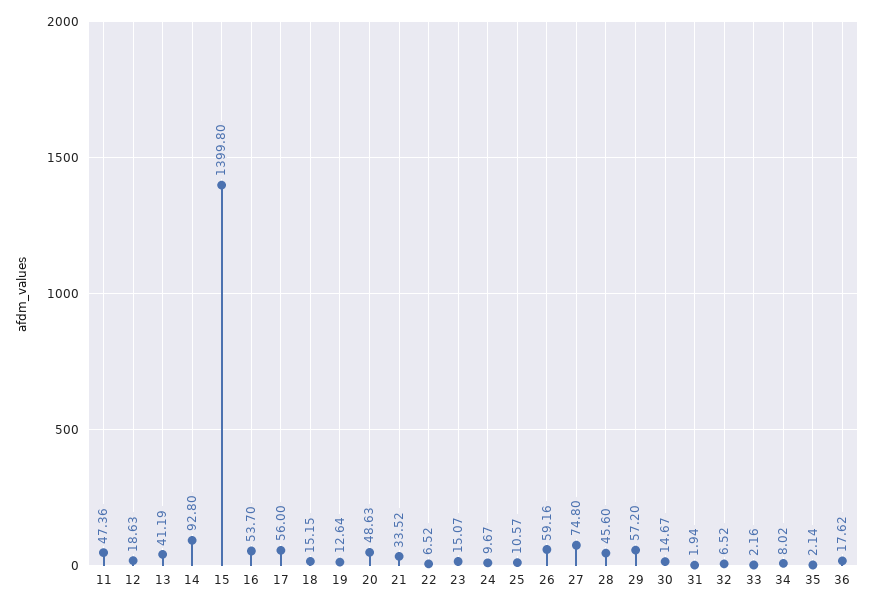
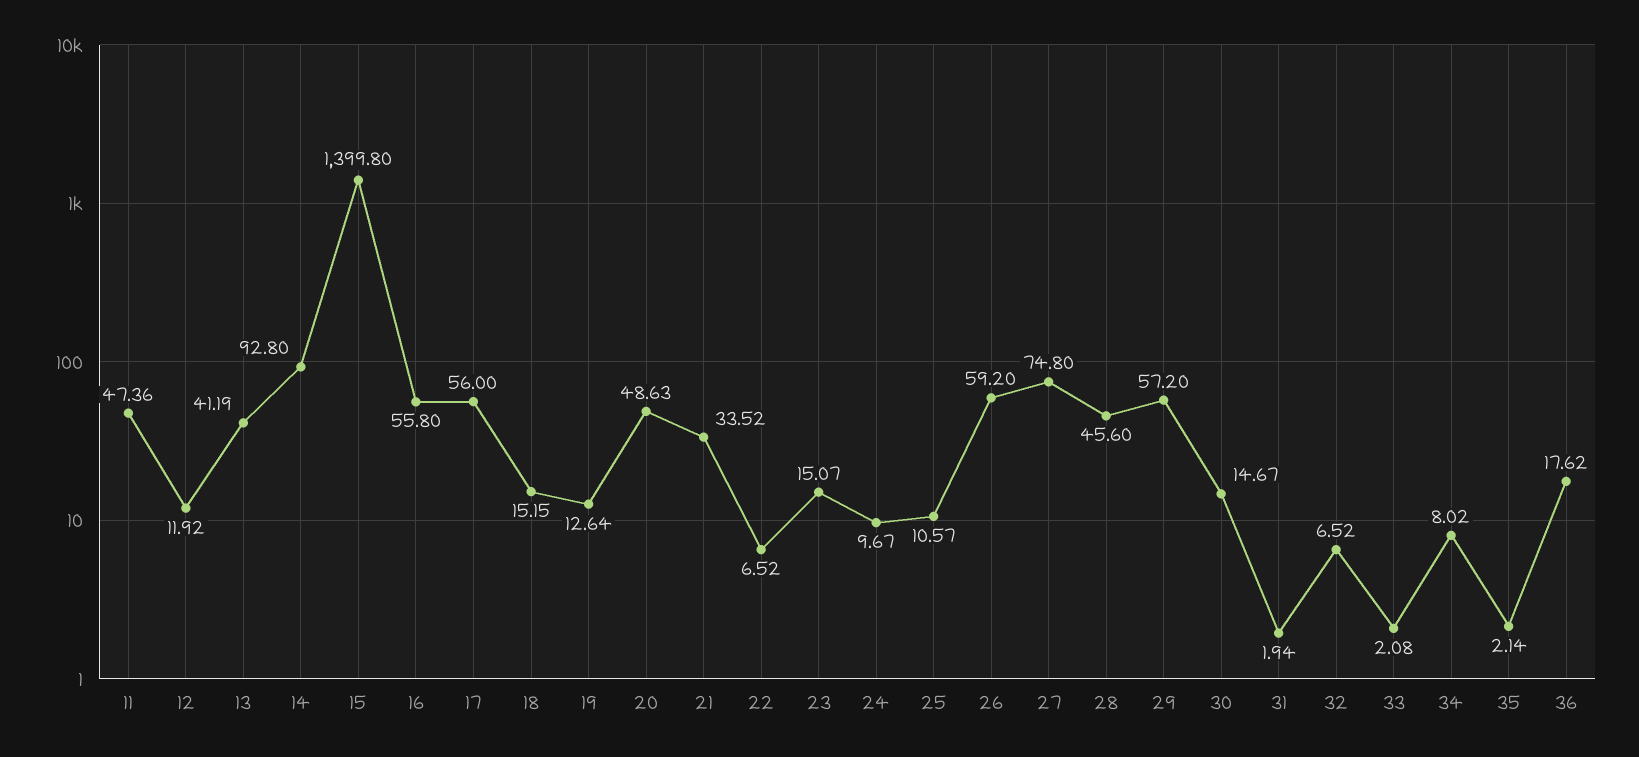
  {
    "11": 47.36,
-   "12": 18.63,
+   "12": 11.92,
    "13": 41.19,
    "14": 92.8,
    "15": 1399.8,
-   "16": 53.7,
+   "16": 55.8,
    "17": 56,
    "18": 15.15,
    "19": 12.64,
    "20": 48.63,
    "21": 33.52,
    "22": 6.52,
    "23": 15.07,
    "24": 9.67,
    "25": 10.57,
-   "26": 59.16,
+   "26": 59.2,
    "27": 74.8,
    "28": 45.6,
    "29": 57.2,
    "30": 14.67,
    "31": 1.94,
    "32": 6.52,
-   "33": 2.16,
+   "33": 2.08,
    "34": 8.02,
    "35": 2.14,
    "36": 17.62
  }

